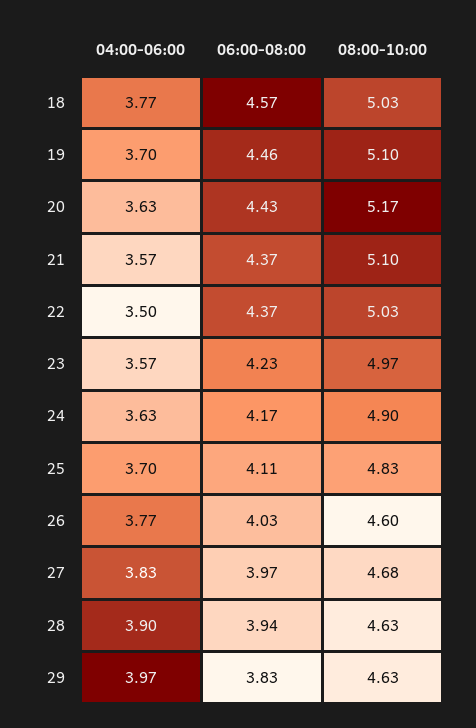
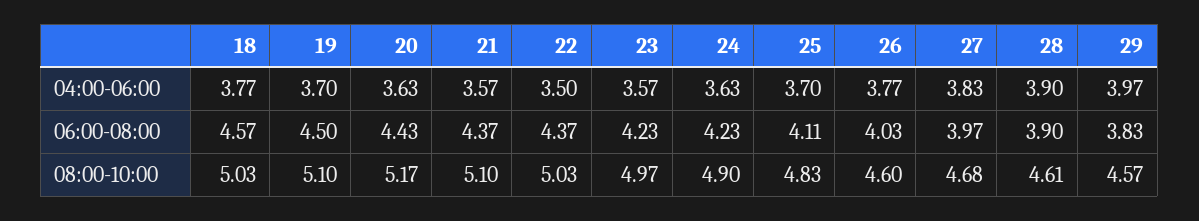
  {
    "04:00-06:00": {
      "18": 3.77,
      "19": 3.7,
      "20": 3.63,
      "21": 3.57,
      "22": 3.5,
      "23": 3.57,
      "24": 3.63,
      "25": 3.7,
      "26": 3.77,
      "27": 3.83,
      "28": 3.9,
      "29": 3.97
    },
    "06:00-08:00": {
      "18": 4.57,
-     "19": 4.46,
+     "19": 4.5,
      "20": 4.43,
      "21": 4.37,
      "22": 4.37,
      "23": 4.23,
-     "24": 4.17,
+     "24": 4.23,
      "25": 4.11,
      "26": 4.03,
      "27": 3.97,
-     "28": 3.94,
+     "28": 3.9,
      "29": 3.83
    },
    "08:00-10:00": {
      "18": 5.03,
      "19": 5.1,
      "20": 5.17,
      "21": 5.1,
      "22": 5.03,
      "23": 4.97,
      "24": 4.9,
      "25": 4.83,
      "26": 4.6,
      "27": 4.68,
-     "28": 4.63,
+     "28": 4.61,
-     "29": 4.63
+     "29": 4.57
    }
  }

